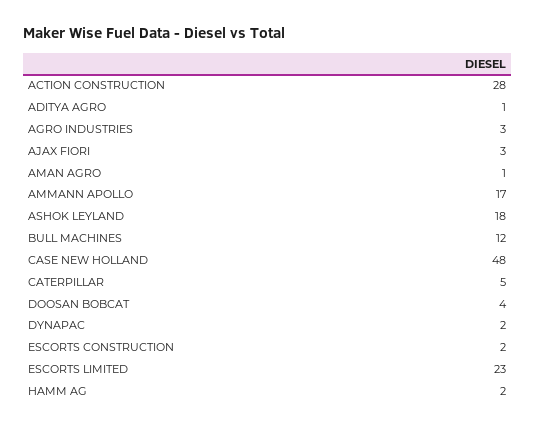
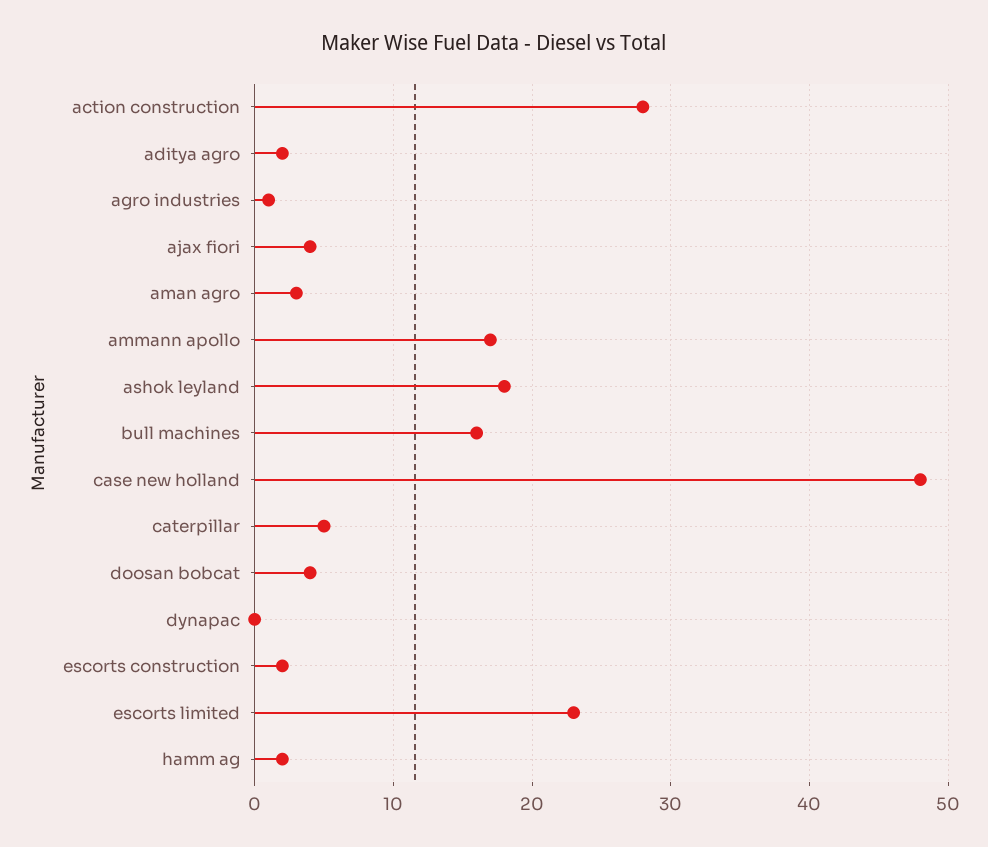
  {
    "ACTION CONSTRUCTION": 28,
-   "ADITYA AGRO": 1,
+   "ADITYA AGRO": 2,
-   "AGRO INDUSTRIES": 3,
+   "AGRO INDUSTRIES": 1,
-   "AJAX FIORI": 3,
+   "AJAX FIORI": 4,
-   "AMAN AGRO": 1,
+   "AMAN AGRO": 3,
    "AMMANN APOLLO": 17,
    "ASHOK LEYLAND": 18,
-   "BULL MACHINES": 12,
+   "BULL MACHINES": 16,
    "CASE NEW HOLLAND": 48,
    "CATERPILLAR": 5,
    "DOOSAN BOBCAT": 4,
-   "DYNAPAC": 2,
+   "DYNAPAC": 0,
    "ESCORTS CONSTRUCTION": 2,
    "ESCORTS LIMITED": 23,
    "HAMM AG": 2
  }

